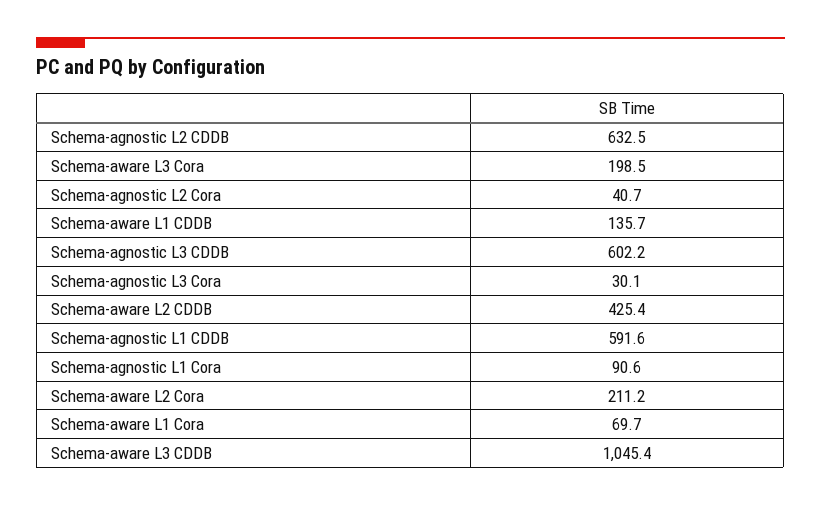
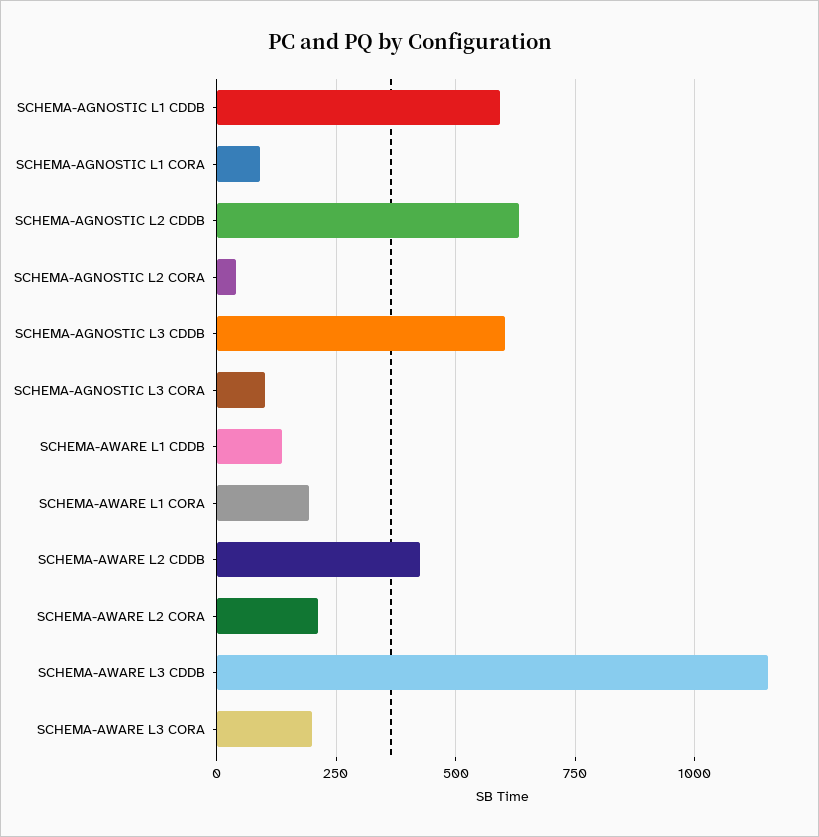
  {
    "Schema-agnostic L2 CDDB": 632.5,
    "Schema-aware L3 Cora": 198.5,
    "Schema-agnostic L2 Cora": 40.7,
    "Schema-aware L1 CDDB": 135.7,
    "Schema-agnostic L3 CDDB": 602.2,
-   "Schema-agnostic L3 Cora": 30.1,
+   "Schema-agnostic L3 Cora": 100,
    "Schema-aware L2 CDDB": 425.4,
    "Schema-agnostic L1 CDDB": 591.6,
    "Schema-agnostic L1 Cora": 90.6,
    "Schema-aware L2 Cora": 211.2,
-   "Schema-aware L1 Cora": 69.7,
+   "Schema-aware L1 Cora": 200,
-   "Schema-aware L3 CDDB": 1045.4
+   "Schema-aware L3 CDDB": 1150
  }

